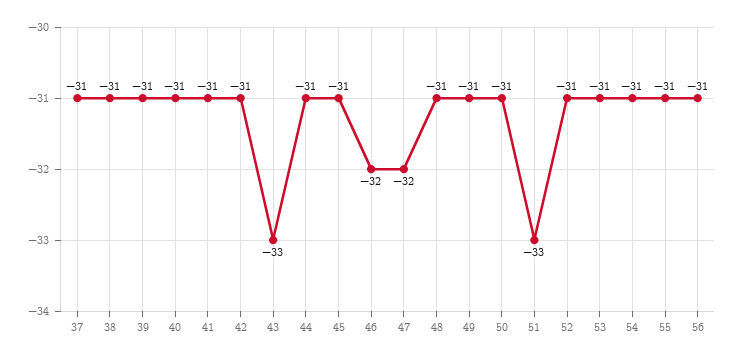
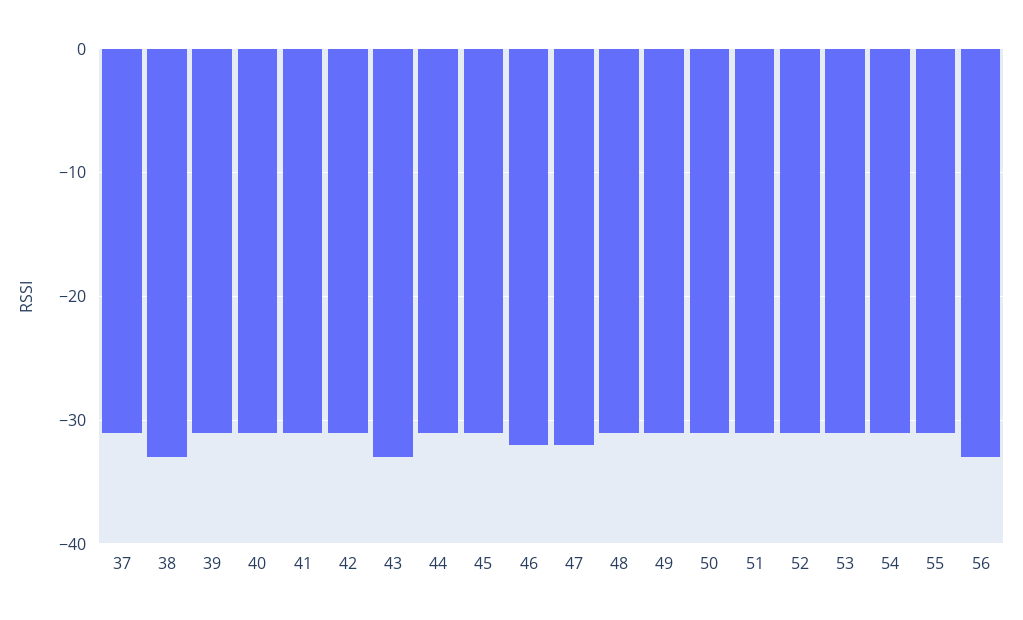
  {
    "37": -31,
-   "38": -31,
+   "38": -33,
    "39": -31,
    "40": -31,
    "41": -31,
    "42": -31,
    "43": -33,
    "44": -31,
    "45": -31,
    "46": -32,
    "47": -32,
    "48": -31,
    "49": -31,
    "50": -31,
-   "51": -33,
+   "51": -31,
    "52": -31,
    "53": -31,
    "54": -31,
    "55": -31,
-   "56": -31
+   "56": -33
  }

